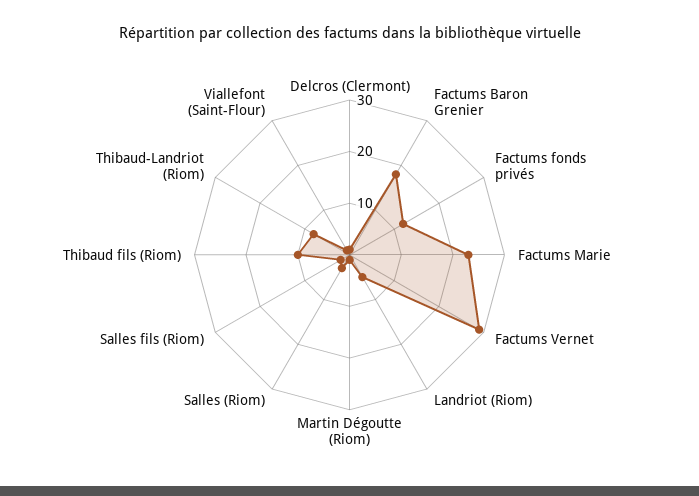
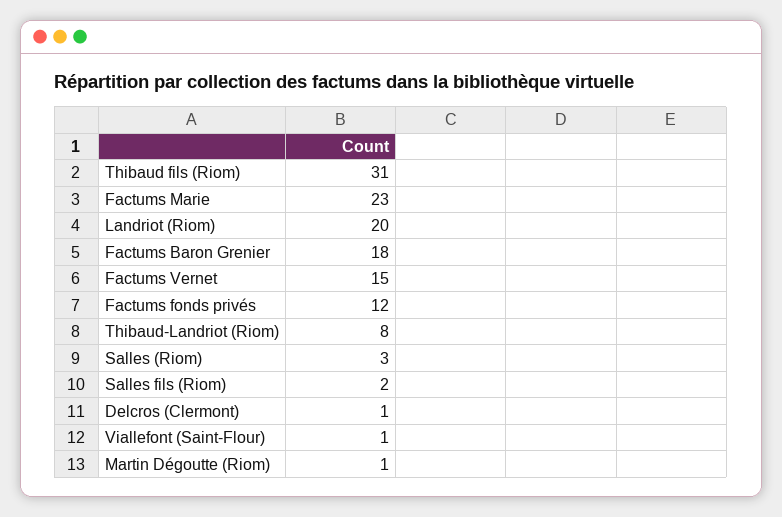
  {
    "Delcros (Clermont)": 1,
    "Factums Baron Grenier": 18,
    "Factums fonds privés": 12,
    "Factums Marie": 23,
-   "Factums Vernet": 30,
+   "Factums Vernet": 15,
-   "Landriot (Riom)": 5,
+   "Landriot (Riom)": 20,
    "Martin Dégoutte (Riom)": 1,
    "Salles (Riom)": 3,
    "Salles fils (Riom)": 2,
-   "Thibaud fils (Riom)": 10,
+   "Thibaud fils (Riom)": 31,
    "Thibaud-Landriot (Riom)": 8,
    "Viallefont (Saint-Flour)": 1
  }

